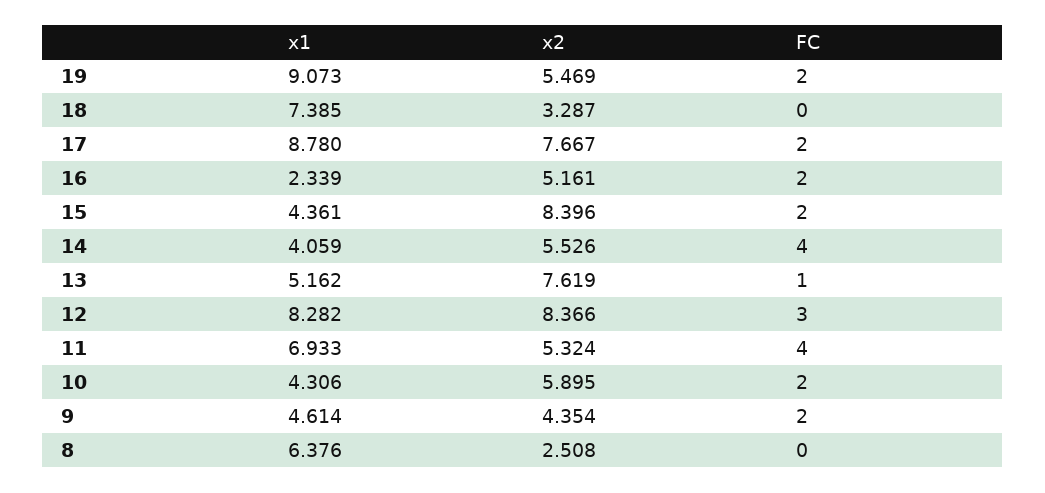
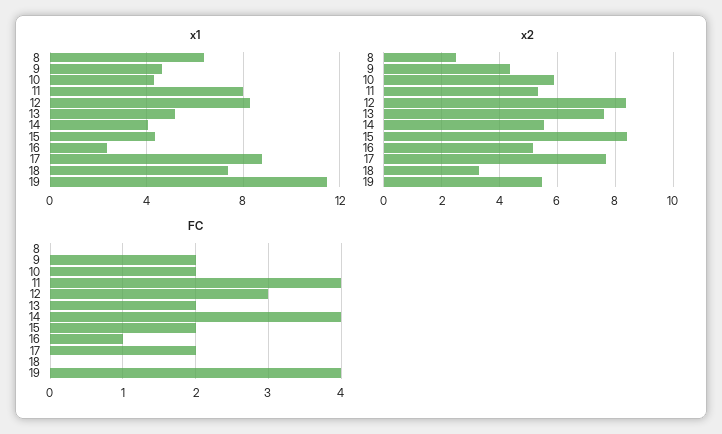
  {
    "x1": {
-     "19": 9.073,
+     "19": 11.5,
      "18": 7.385,
      "17": 8.78,
      "16": 2.339,
      "15": 4.361,
      "14": 4.059,
      "13": 5.162,
      "12": 8.282,
-     "11": 6.933,
+     "11": 8,
      "10": 4.306,
      "9": 4.614,
      "8": 6.376
    },
    "x2": {
      "19": 5.469,
      "18": 3.287,
      "17": 7.667,
      "16": 5.161,
      "15": 8.396,
      "14": 5.526,
      "13": 7.619,
      "12": 8.366,
      "11": 5.324,
      "10": 5.895,
      "9": 4.354,
      "8": 2.508
    },
    "FC": {
-     "19": 2,
+     "19": 4,
      "18": 0,
      "17": 2,
-     "16": 2,
+     "16": 1,
      "15": 2,
      "14": 4,
-     "13": 1,
+     "13": 2,
      "12": 3,
      "11": 4,
      "10": 2,
      "9": 2,
      "8": 0
    }
  }

